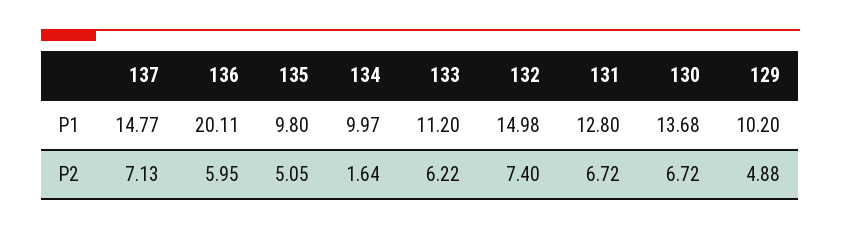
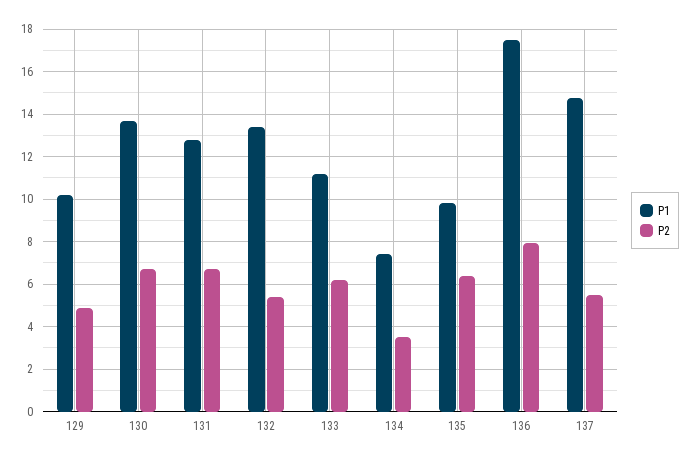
  {
    "P1": {
      "137": 14.77,
-     "136": 20.11,
+     "136": 17.5,
      "135": 9.8,
-     "134": 9.97,
+     "134": 7.5,
      "133": 11.2,
-     "132": 14.98,
+     "132": 13.5,
      "131": 12.8,
      "130": 13.68,
      "129": 10.2
    },
    "P2": {
-     "137": 7.13,
+     "137": 5.5,
-     "136": 5.95,
+     "136": 8,
-     "135": 5.05,
+     "135": 6.5,
-     "134": 1.64,
+     "134": 3.5,
      "133": 6.22,
-     "132": 7.4,
+     "132": 5.5,
      "131": 6.72,
      "130": 6.72,
      "129": 4.88
    }
  }

